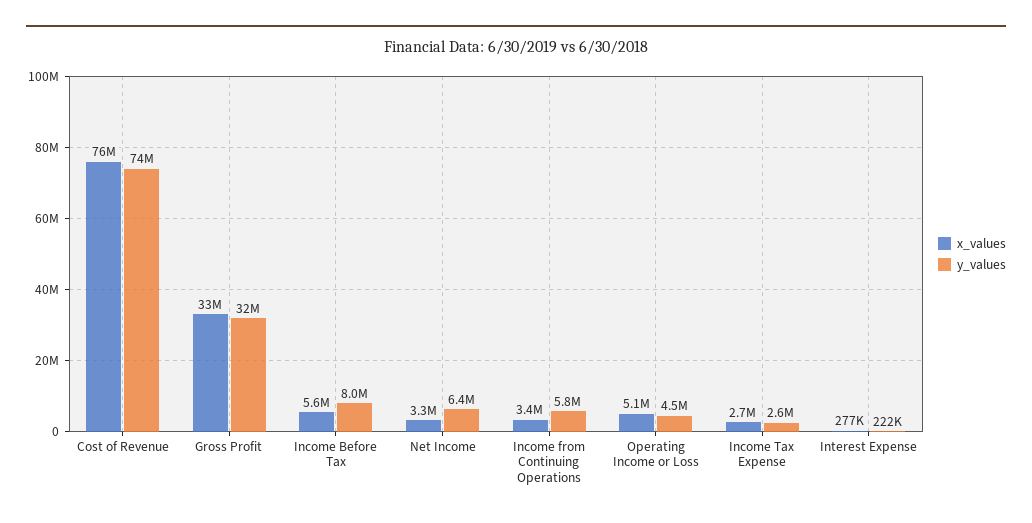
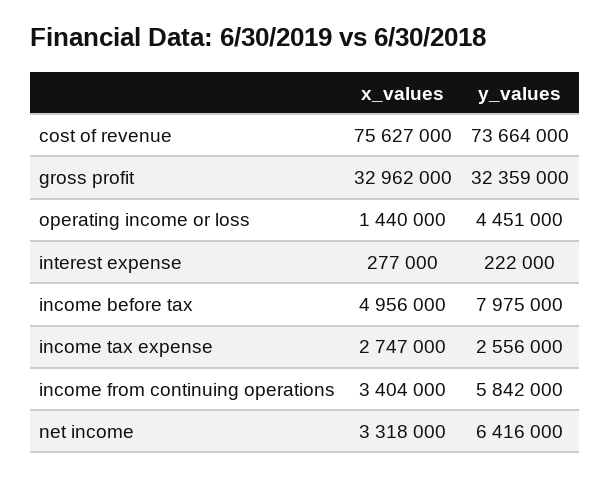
  {
    "x_values": {
      "Cost of Revenue": 75627000,
      "Gross Profit": 32962000,
-     "Income Before Tax": 5600000,
+     "Income Before Tax": 4956000,
      "Net Income": 3318000,
      "Income from Continuing Operations": 3404000,
-     "Operating Income or Loss": 5100000,
+     "Operating Income or Loss": 1440000,
      "Income Tax Expense": 2747000,
      "Interest Expense": 277000
    },
    "y_values": {
      "Cost of Revenue": 73664000,
      "Gross Profit": 32359000,
      "Income Before Tax": 7975000,
      "Net Income": 6416000,
      "Income from Continuing Operations": 5842000,
      "Operating Income or Loss": 4451000,
      "Income Tax Expense": 2556000,
      "Interest Expense": 222000
    }
  }

